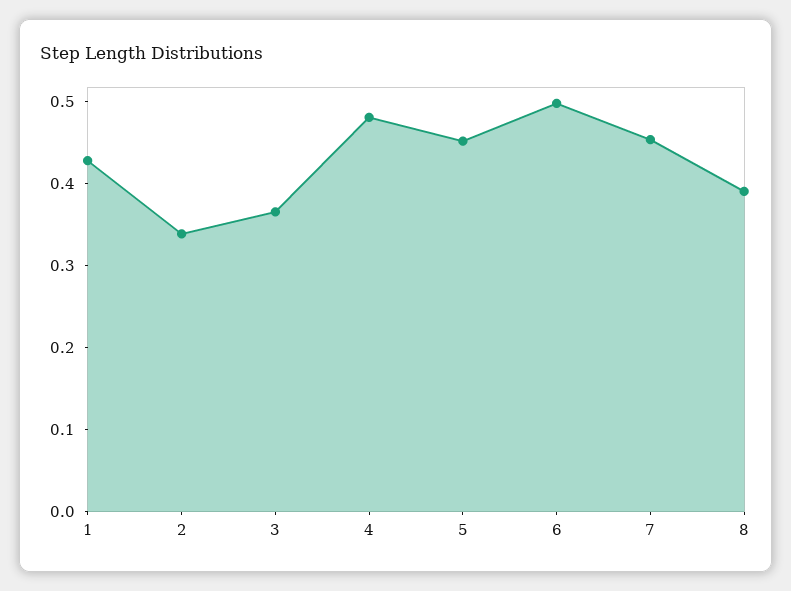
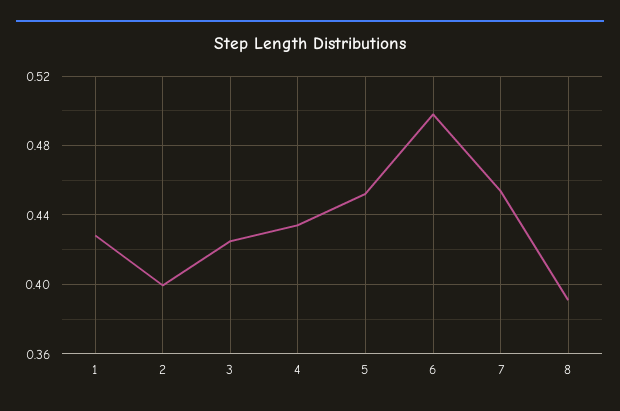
  {
    "1": 0.43,
-   "2": 0.34,
+   "2": 0.4,
-   "3": 0.36,
+   "3": 0.425,
-   "4": 0.48,
+   "4": 0.435,
    "5": 0.45,
    "6": 0.5,
    "7": 0.455,
    "8": 0.39
  }

